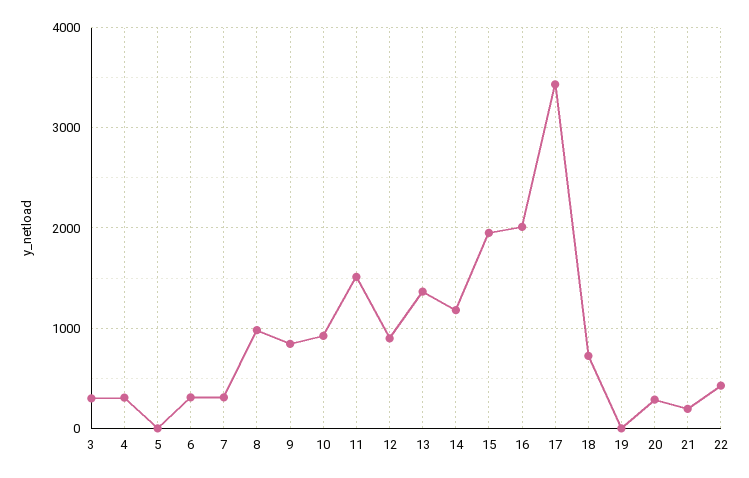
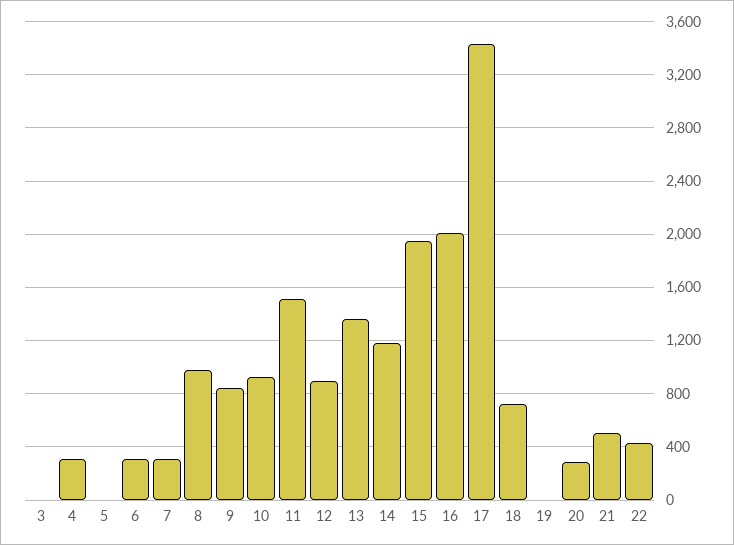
  {
-   "3": 300,
+   "3": 0,
    "4": 300,
    "5": 0,
    "6": 300,
    "7": 300,
    "8": 1000,
    "9": 850,
    "10": 900,
    "11": 1500,
    "12": 900,
    "13": 1350,
    "14": 1200,
    "15": 1950,
    "16": 2000,
    "17": 3450,
    "18": 700,
    "19": 0,
    "20": 300,
-   "21": 200,
+   "21": 500,
    "22": 450
  }

